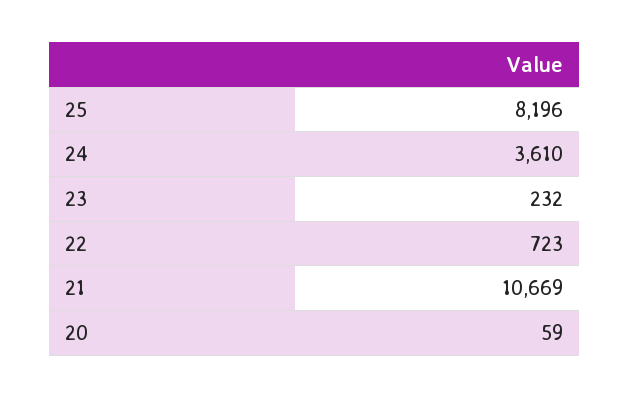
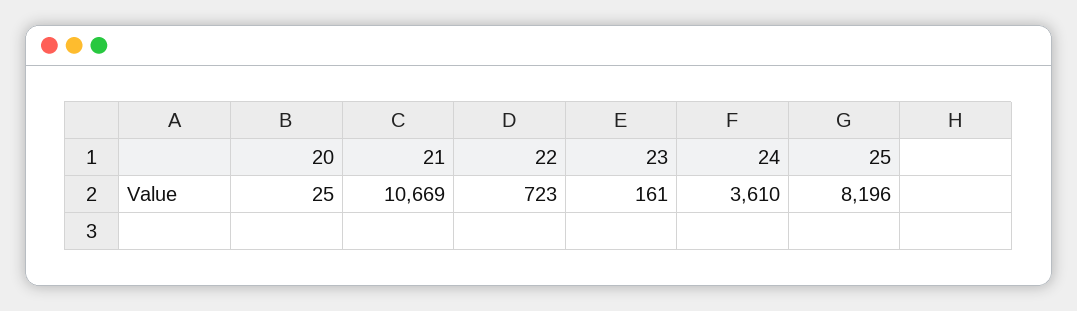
  {
    "25": 8196,
    "24": 3610,
-   "23": 232,
+   "23": 161,
    "22": 723,
    "21": 10669,
-   "20": 59
+   "20": 25
  }

